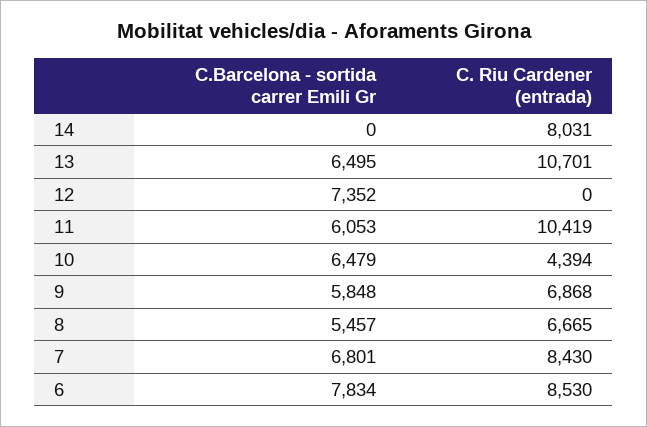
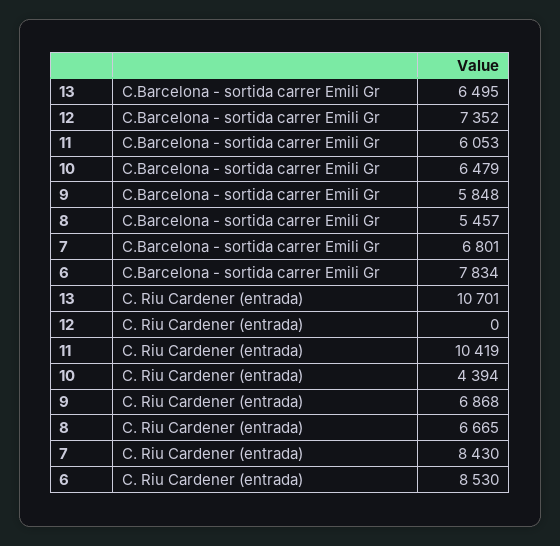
  {
    "C.Barcelona - sortida carrer Emili Gr": {
-     "14": 0,
      "13": 6495,
      "12": 7352,
      "11": 6053,
      "10": 6479,
      "9": 5848,
      "8": 5457,
      "7": 6801,
      "6": 7834
    },
    "C. Riu Cardener (entrada)": {
-     "14": 8031,
      "13": 10701,
      "12": 0,
      "11": 10419,
      "10": 4394,
      "9": 6868,
      "8": 6665,
      "7": 8430,
      "6": 8530
    }
  }

